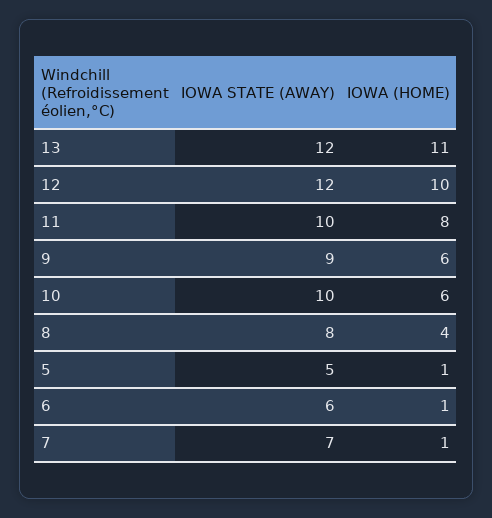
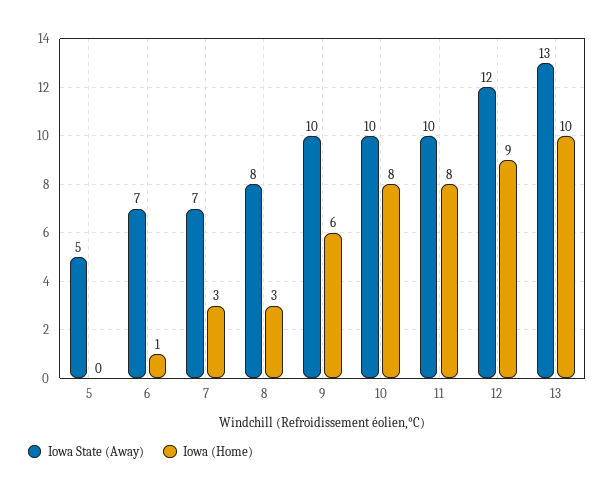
  {
    "IOWA STATE (AWAY)": {
-     "13": 12,
+     "13": 13,
      "12": 12,
      "11": 10,
-     "9": 9,
+     "9": 10,
      "10": 10,
      "8": 8,
      "5": 5,
-     "6": 6,
+     "6": 7,
      "7": 7
    },
    "IOWA (HOME)": {
-     "13": 11,
+     "13": 10,
-     "12": 10,
+     "12": 9,
      "11": 8,
      "9": 6,
-     "10": 6,
+     "10": 8,
-     "8": 4,
+     "8": 3,
-     "5": 1,
+     "5": 0,
      "6": 1,
-     "7": 1
+     "7": 3
    }
  }

